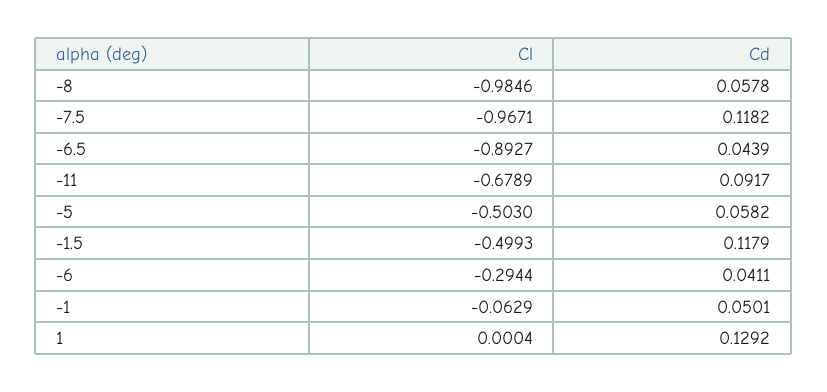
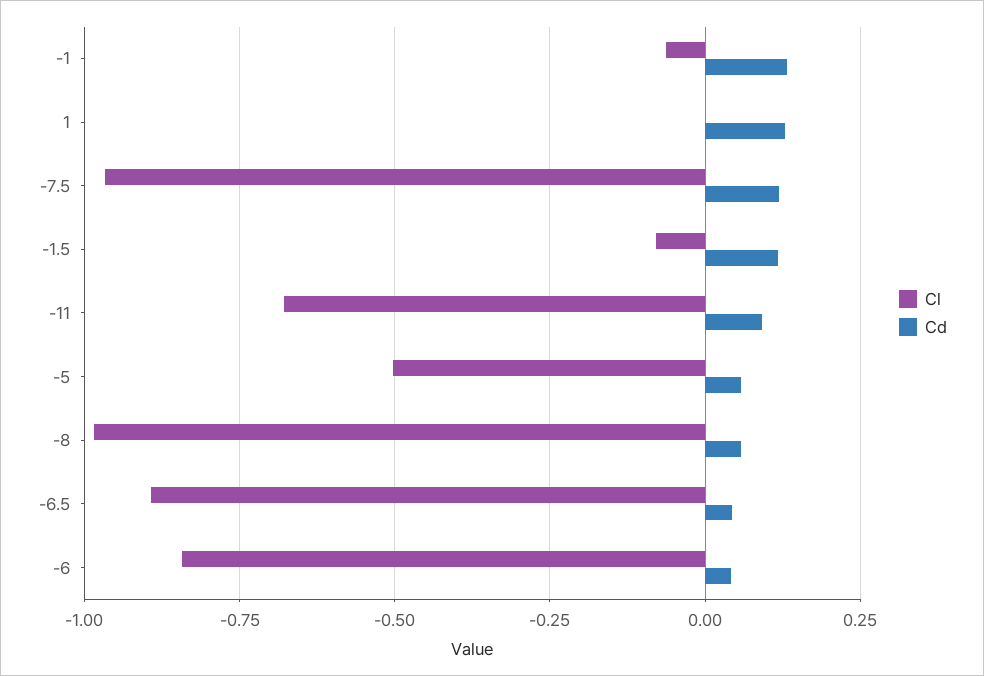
  {
    "Cl": {
      "-8": -0.9846,
      "-7.5": -0.9671,
      "-6.5": -0.8927,
      "-11": -0.6789,
      "-5": -0.503,
-     "-1.5": -0.4993,
+     "-1.5": -0.075,
-     "-6": -0.2944,
+     "-6": -0.85,
      "-1": -0.0629,
      "1": 0.0004
    },
    "Cd": {
      "-8": 0.0578,
      "-7.5": 0.1182,
      "-6.5": 0.0439,
      "-11": 0.0917,
      "-5": 0.0582,
      "-1.5": 0.1179,
      "-6": 0.0411,
-     "-1": 0.0501,
+     "-1": 0.125,
      "1": 0.1292
    }
  }

